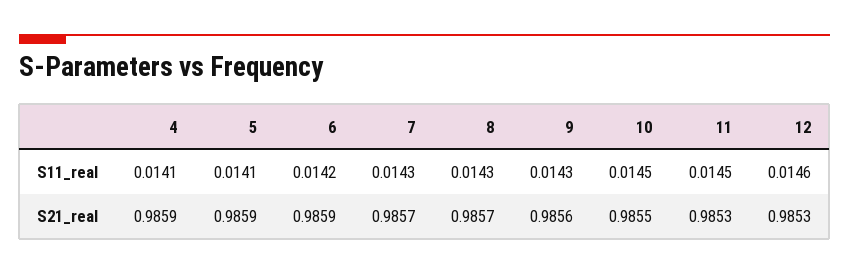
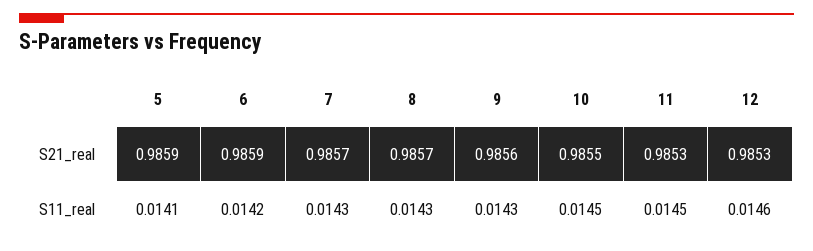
  {
-   "4": {
-     "S11_real": 0.0141,
-     "S21_real": 0.9859
-   },
    "5": {
      "S11_real": 0.0141,
      "S21_real": 0.9859
    },
    "6": {
      "S11_real": 0.0142,
      "S21_real": 0.9859
    },
    "7": {
      "S11_real": 0.0143,
      "S21_real": 0.9857
    },
    "8": {
      "S11_real": 0.0143,
      "S21_real": 0.9857
    },
    "9": {
      "S11_real": 0.0143,
      "S21_real": 0.9856
    },
    "10": {
      "S11_real": 0.0145,
      "S21_real": 0.9855
    },
    "11": {
      "S11_real": 0.0145,
      "S21_real": 0.9853
    },
    "12": {
      "S11_real": 0.0146,
      "S21_real": 0.9853
    }
  }

